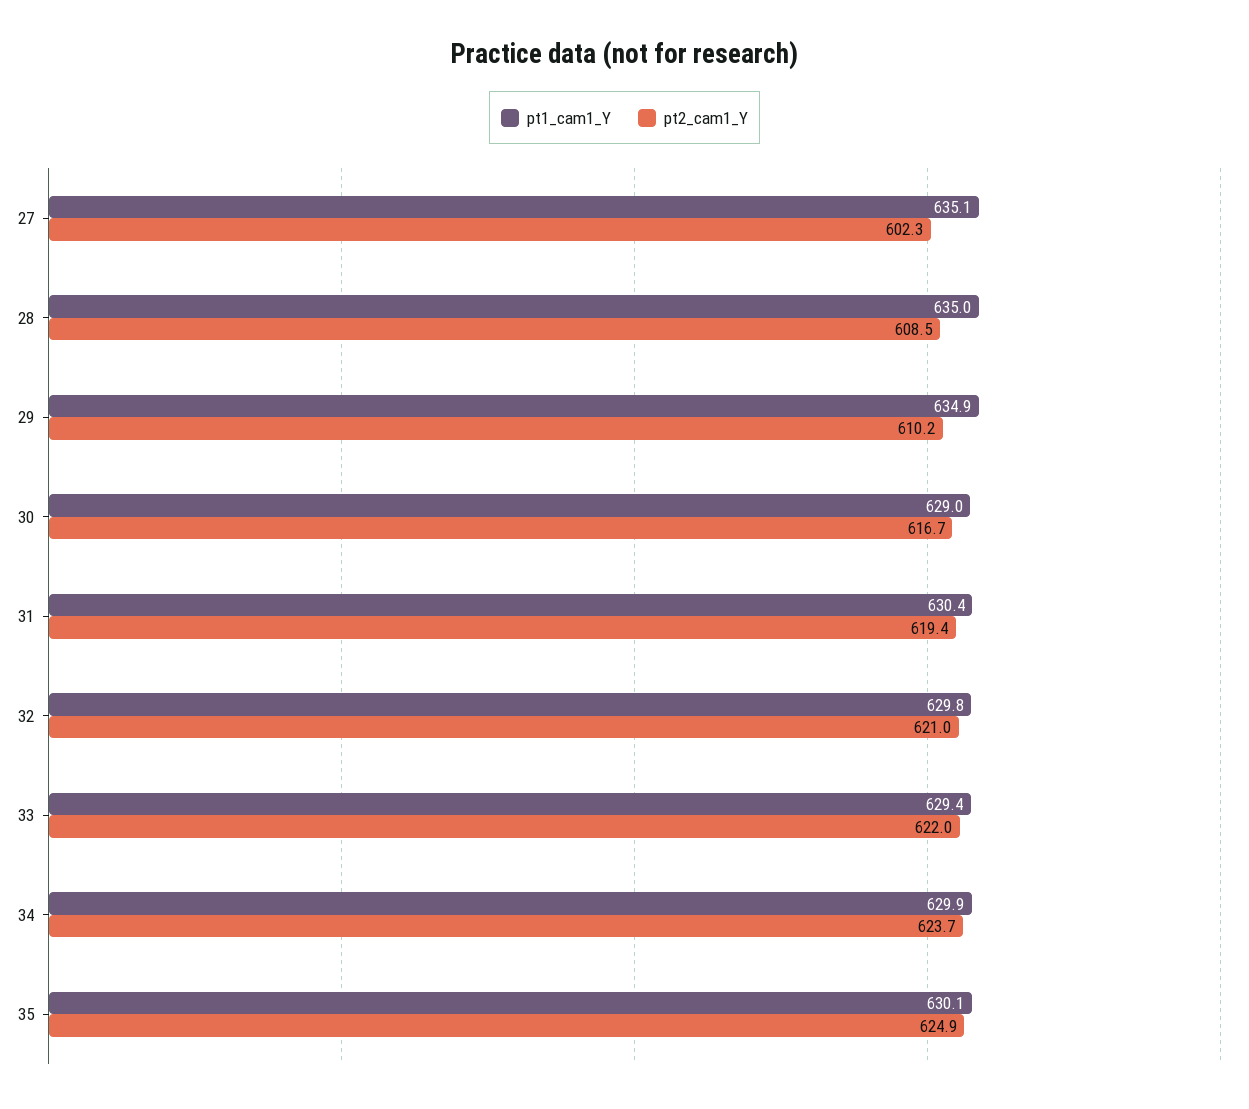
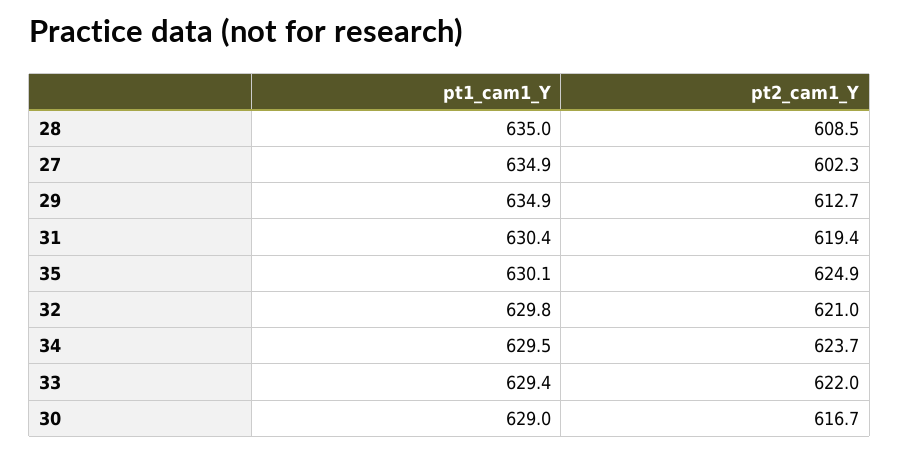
  {
    "pt1_cam1_Y": {
-     "27": 635.1,
+     "27": 634.9,
      "28": 635,
      "29": 634.9,
      "30": 629,
      "31": 630.4,
      "32": 629.8,
      "33": 629.4,
-     "34": 629.9,
+     "34": 629.5,
      "35": 630.1
    },
    "pt2_cam1_Y": {
      "27": 602.3,
      "28": 608.5,
-     "29": 610.2,
+     "29": 612.7,
      "30": 616.7,
      "31": 619.4,
      "32": 621,
      "33": 622,
      "34": 623.7,
      "35": 624.9
    }
  }

